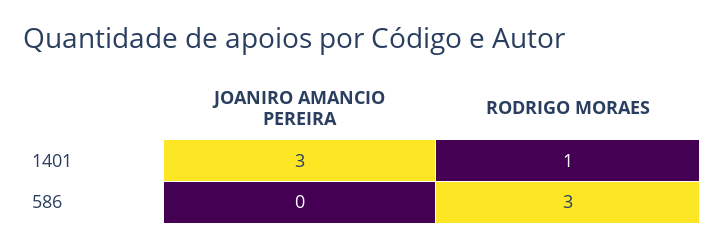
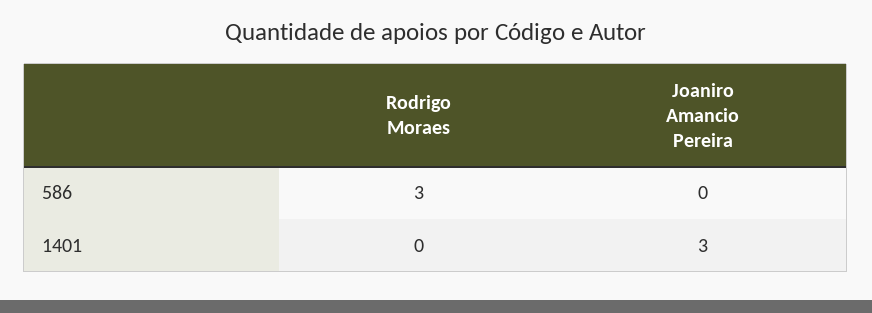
  {
    "JOANIRO AMANCIO PEREIRA": {
      "1401": 3,
      "586": 0
    },
    "RODRIGO MORAES": {
-     "1401": 1,
+     "1401": 0,
      "586": 3
    }
  }

